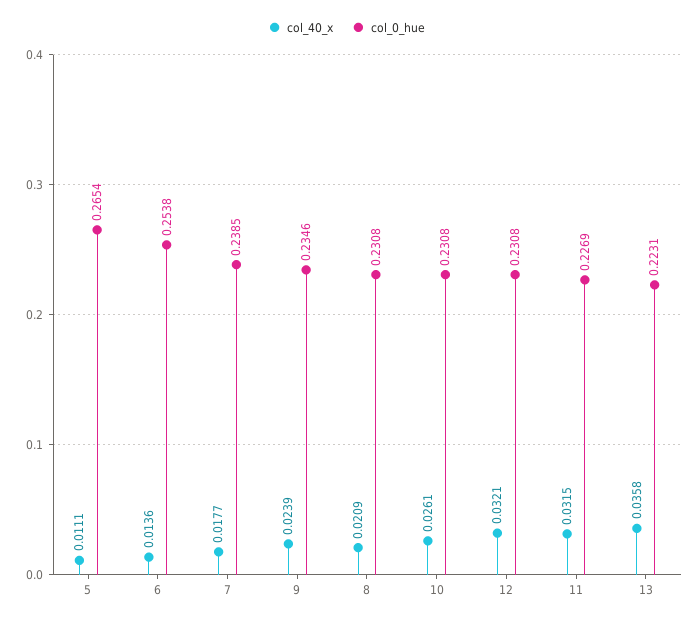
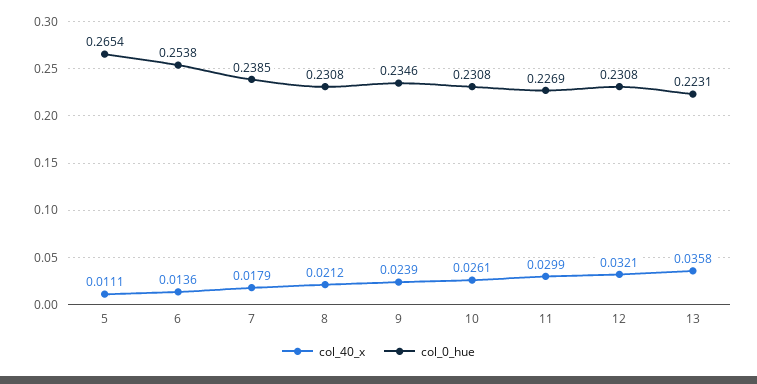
  {
    "col_40_x": {
      "5": 0.0111,
      "6": 0.0136,
-     "7": 0.0177,
+     "7": 0.0179,
      "9": 0.0239,
-     "8": 0.0209,
+     "8": 0.0212,
      "10": 0.0261,
      "12": 0.0321,
-     "11": 0.0315,
+     "11": 0.0299,
      "13": 0.0358
    },
    "col_0_hue": {
      "5": 0.2654,
      "6": 0.2538,
      "7": 0.2385,
      "9": 0.2346,
      "8": 0.2308,
      "10": 0.2308,
      "12": 0.2308,
      "11": 0.2269,
      "13": 0.2231
    }
  }

